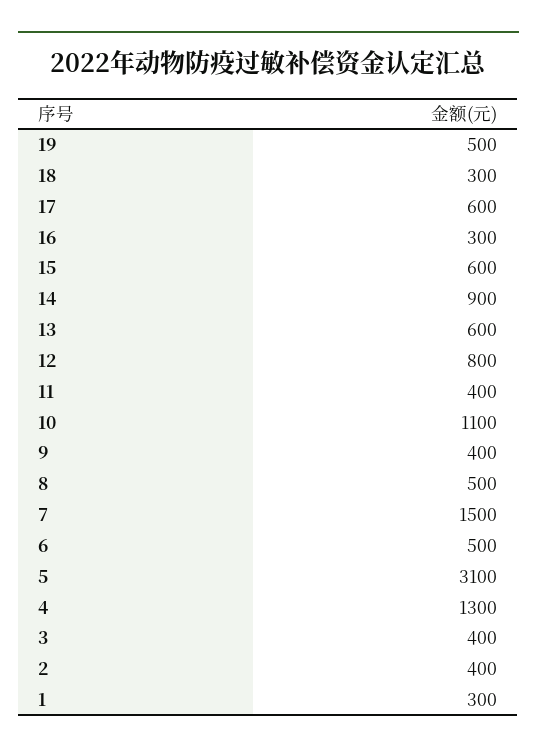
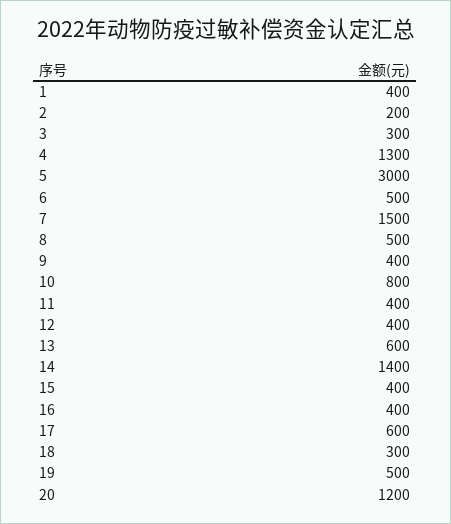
  {
    "19": 500,
    "18": 300,
    "17": 600,
-   "16": 300,
+   "16": 400,
-   "15": 600,
+   "15": 400,
-   "14": 900,
+   "14": 1400,
    "13": 600,
-   "12": 800,
+   "12": 400,
    "11": 400,
-   "10": 1100,
+   "10": 800,
    "9": 400,
    "8": 500,
    "7": 1500,
    "6": 500,
-   "5": 3100,
+   "5": 3000,
    "4": 1300,
-   "3": 400,
+   "3": 300,
-   "2": 400,
+   "2": 200,
-   "1": 300
+   "1": 400,
+   "20": 1200
  }

